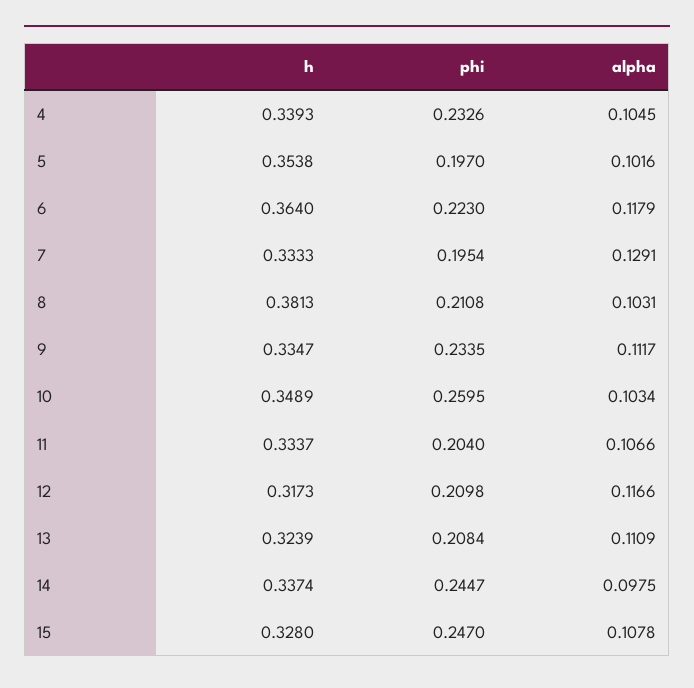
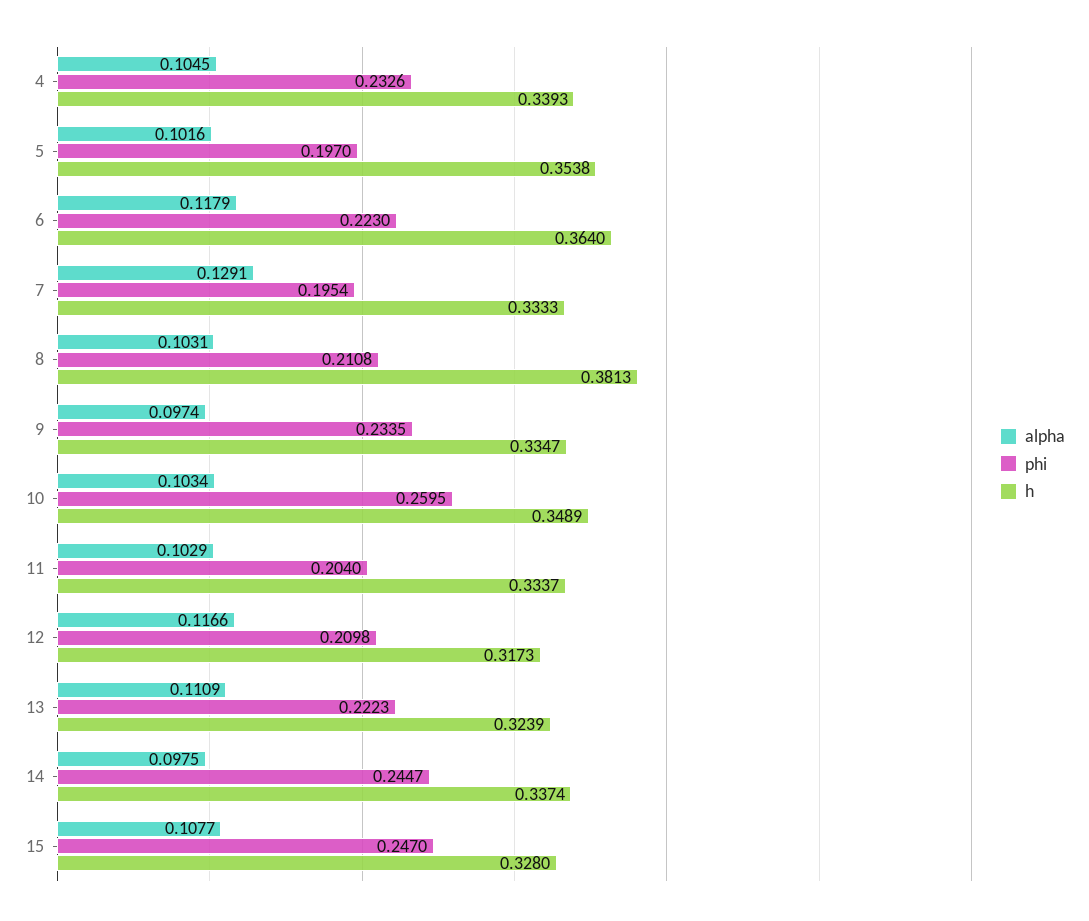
  {
    "h": {
      "4": 0.3393,
      "5": 0.3538,
      "6": 0.364,
      "7": 0.3333,
      "8": 0.3813,
      "9": 0.3347,
      "10": 0.3489,
      "11": 0.3337,
      "12": 0.3173,
      "13": 0.3239,
      "14": 0.3374,
      "15": 0.328
    },
    "phi": {
      "4": 0.2326,
      "5": 0.197,
      "6": 0.223,
      "7": 0.1954,
      "8": 0.2108,
      "9": 0.2335,
      "10": 0.2595,
      "11": 0.204,
      "12": 0.2098,
-     "13": 0.2084,
+     "13": 0.2223,
      "14": 0.2447,
      "15": 0.247
    },
    "alpha": {
      "4": 0.1045,
      "5": 0.1016,
      "6": 0.1179,
      "7": 0.1291,
      "8": 0.1031,
-     "9": 0.1117,
+     "9": 0.0974,
      "10": 0.1034,
-     "11": 0.1066,
+     "11": 0.1029,
      "12": 0.1166,
      "13": 0.1109,
      "14": 0.0975,
-     "15": 0.1078
+     "15": 0.1077
    }
  }

